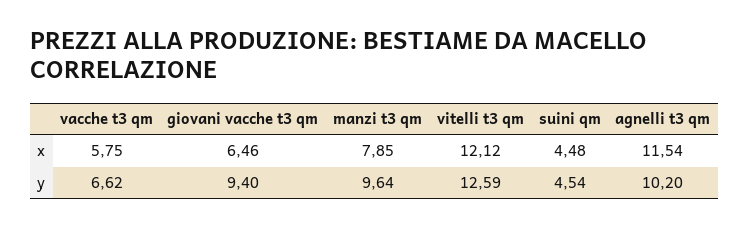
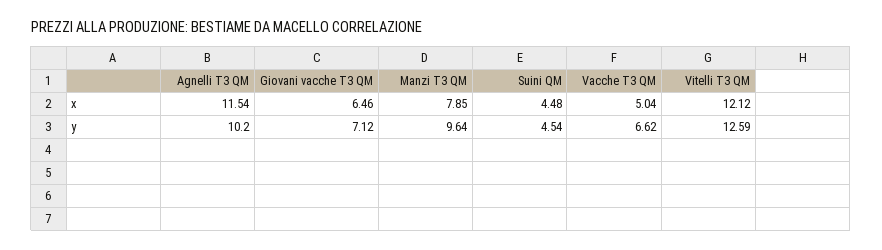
  {
    "vacche t3 qm": {
-     "x": 5.75,
+     "x": 5.04,
      "y": 6.62
    },
    "giovani vacche t3 qm": {
      "x": 6.46,
-     "y": 9.4
+     "y": 7.12
    },
    "manzi t3 qm": {
      "x": 7.85,
      "y": 9.64
    },
    "vitelli t3 qm": {
      "x": 12.12,
      "y": 12.59
    },
    "suini qm": {
      "x": 4.48,
      "y": 4.54
    },
    "agnelli t3 qm": {
      "x": 11.54,
      "y": 10.2
    }
  }

